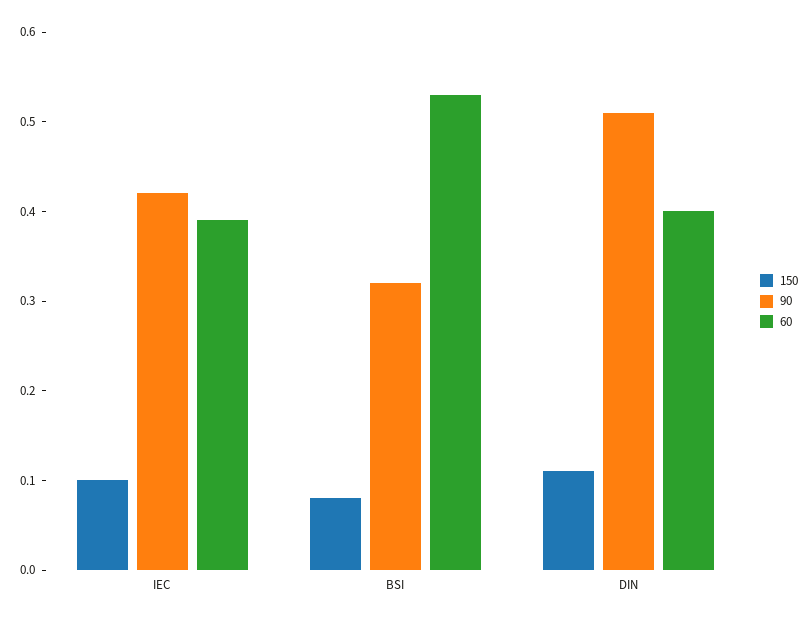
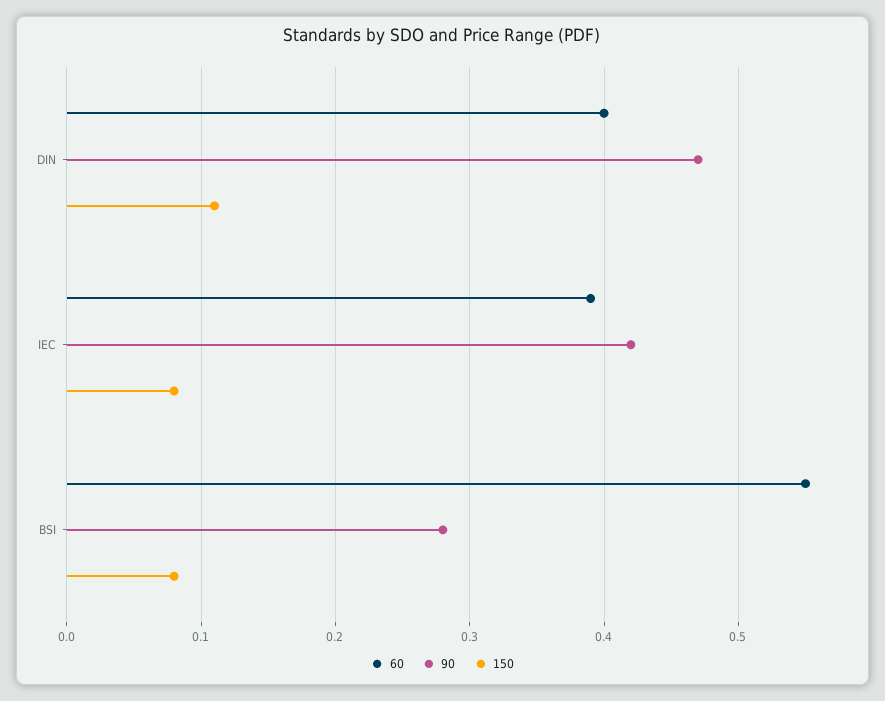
  {
    "150": {
-     "IEC": 0.1,
+     "IEC": 0.08,
      "BSI": 0.08,
      "DIN": 0.11
    },
    "90": {
      "IEC": 0.42,
-     "BSI": 0.32,
+     "BSI": 0.28,
-     "DIN": 0.51
+     "DIN": 0.47
    },
    "60": {
      "IEC": 0.39,
-     "BSI": 0.53,
+     "BSI": 0.55,
      "DIN": 0.4
    }
  }

